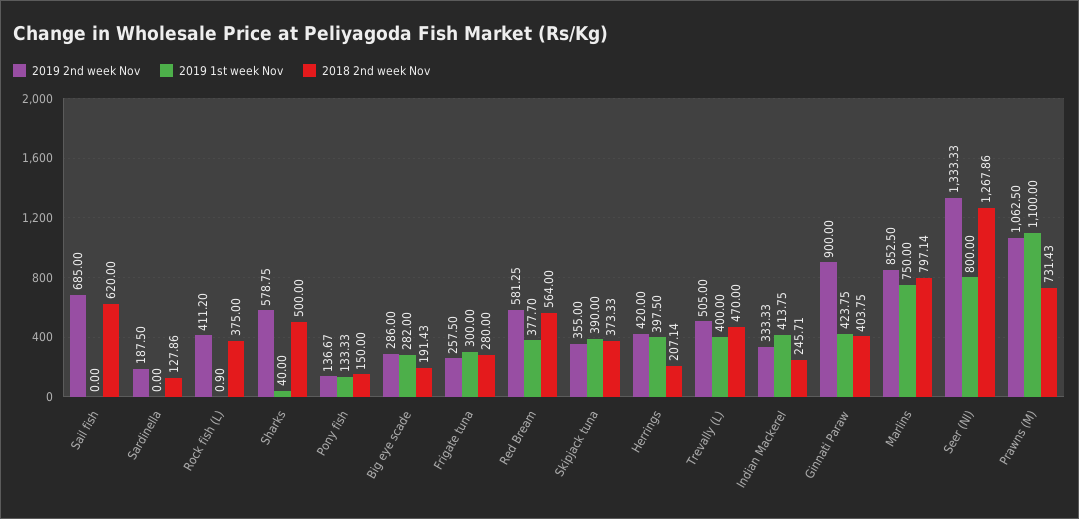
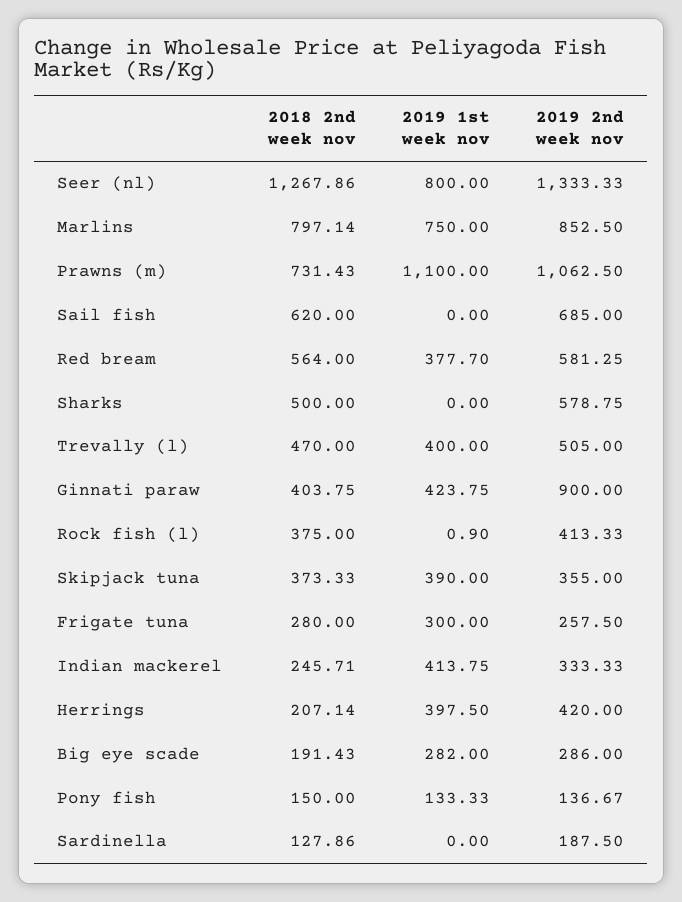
  {
    "2019 2nd week Nov": {
      "Sail fish": 685,
      "Sardinella": 187.5,
-     "Rock fish (L)": 411.2,
+     "Rock fish (L)": 413.33,
      "Sharks": 578.75,
      "Pony fish": 136.67,
      "Big eye scade": 286,
      "Frigate tuna": 257.5,
      "Red Bream": 581.25,
      "Skipjack tuna": 355,
      "Herrings": 420,
      "Trevally (L)": 505,
      "Indian Mackerel": 333.33,
      "Ginnati Paraw": 900,
      "Marlins": 852.5,
      "Seer (Nl)": 1333.33,
      "Prawns (M)": 1062.5
    },
    "2019 1st week Nov": {
      "Sail fish": 0,
      "Sardinella": 0,
      "Rock fish (L)": 0.9,
-     "Sharks": 40,
+     "Sharks": 0,
      "Pony fish": 133.33,
      "Big eye scade": 282,
      "Frigate tuna": 300,
      "Red Bream": 377.7,
      "Skipjack tuna": 390,
      "Herrings": 397.5,
      "Trevally (L)": 400,
      "Indian Mackerel": 413.75,
      "Ginnati Paraw": 423.75,
      "Marlins": 750,
      "Seer (Nl)": 800,
      "Prawns (M)": 1100
    },
    "2018 2nd week Nov": {
      "Sail fish": 620,
      "Sardinella": 127.86,
      "Rock fish (L)": 375,
      "Sharks": 500,
      "Pony fish": 150,
      "Big eye scade": 191.43,
      "Frigate tuna": 280,
      "Red Bream": 564,
      "Skipjack tuna": 373.33,
      "Herrings": 207.14,
      "Trevally (L)": 470,
      "Indian Mackerel": 245.71,
      "Ginnati Paraw": 403.75,
      "Marlins": 797.14,
      "Seer (Nl)": 1267.86,
      "Prawns (M)": 731.43
    }
  }

